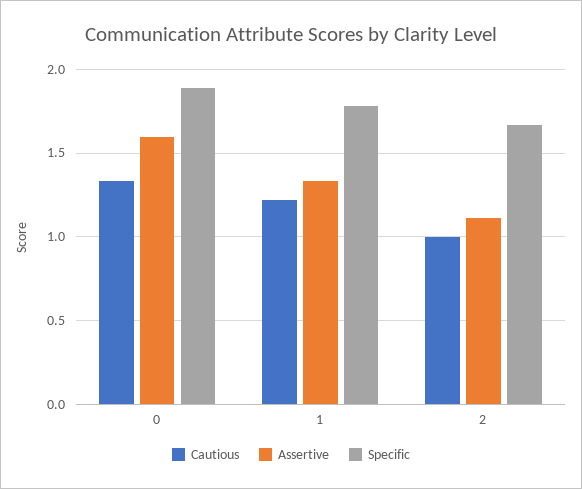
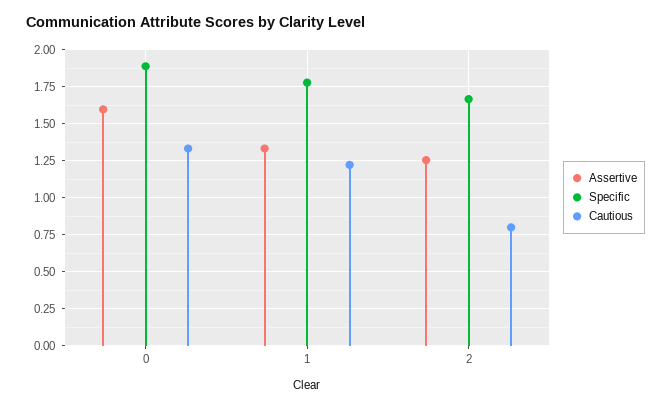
  {
    "Cautious": {
      "0": 1.35,
      "1": 1.2,
-     "2": 1
+     "2": 0.8
    },
    "Assertive": {
      "0": 1.6,
      "1": 1.35,
-     "2": 1.1
+     "2": 1.25
    },
    "Specific": {
      "0": 1.9,
      "1": 1.8,
      "2": 1.65
    }
  }

